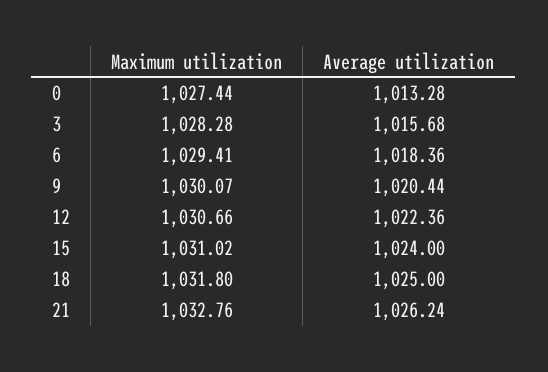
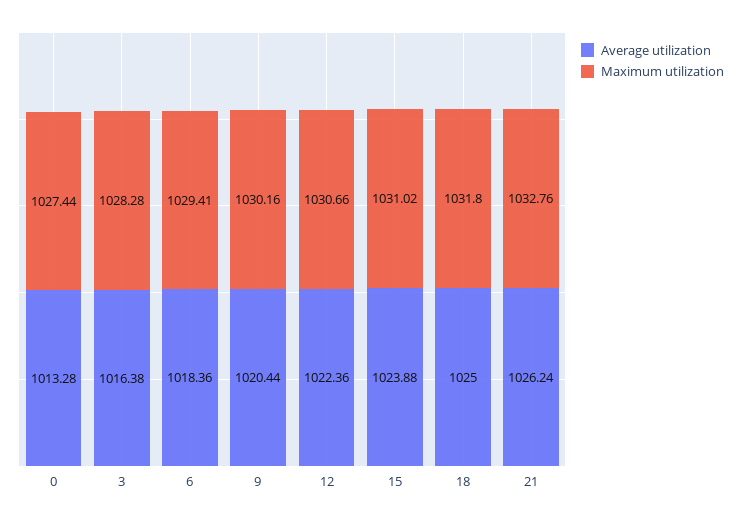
  {
    "Maximum utilization": {
      "0": 1027.44,
      "3": 1028.28,
      "6": 1029.41,
-     "9": 1030.07,
+     "9": 1030.16,
      "12": 1030.66,
      "15": 1031.02,
      "18": 1031.8,
      "21": 1032.76
    },
    "Average utilization": {
      "0": 1013.28,
-     "3": 1015.68,
+     "3": 1016.38,
      "6": 1018.36,
      "9": 1020.44,
      "12": 1022.36,
-     "15": 1024,
+     "15": 1023.88,
      "18": 1025,
      "21": 1026.24
    }
  }

